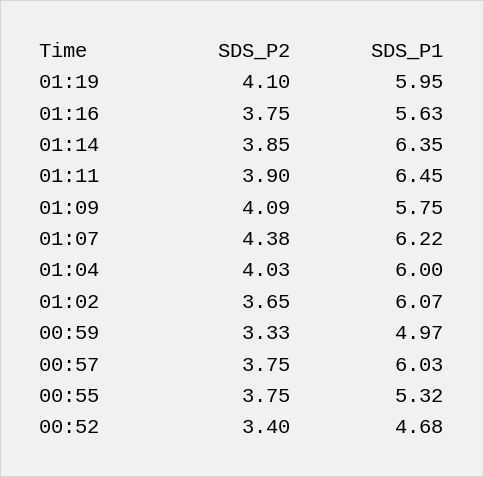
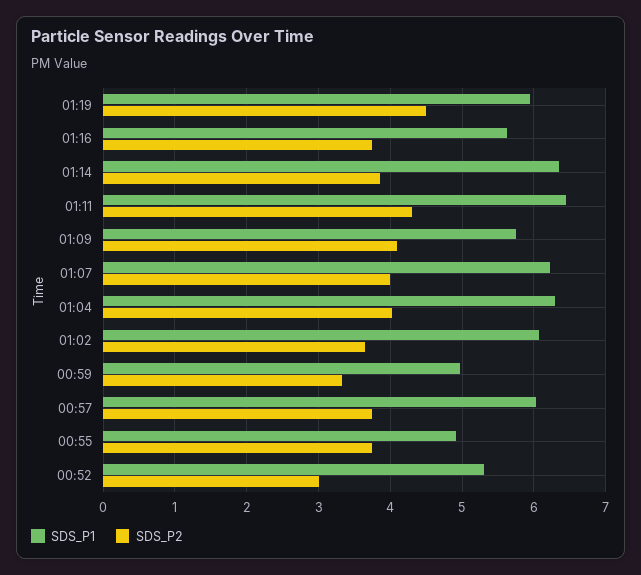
  {
    "SDS_P2": {
-     "01:19": 4.1,
+     "01:19": 4.5,
      "01:16": 3.75,
      "01:14": 3.85,
-     "01:11": 3.9,
+     "01:11": 4.3,
      "01:09": 4.09,
-     "01:07": 4.38,
+     "01:07": 4,
      "01:04": 4.03,
      "01:02": 3.65,
      "00:59": 3.33,
      "00:57": 3.75,
      "00:55": 3.75,
-     "00:52": 3.4
+     "00:52": 3
    },
    "SDS_P1": {
      "01:19": 5.95,
      "01:16": 5.63,
      "01:14": 6.35,
      "01:11": 6.45,
      "01:09": 5.75,
      "01:07": 6.22,
-     "01:04": 6,
+     "01:04": 6.3,
      "01:02": 6.07,
      "00:59": 4.97,
      "00:57": 6.03,
-     "00:55": 5.32,
+     "00:55": 4.9,
-     "00:52": 4.68
+     "00:52": 5.3
    }
  }

